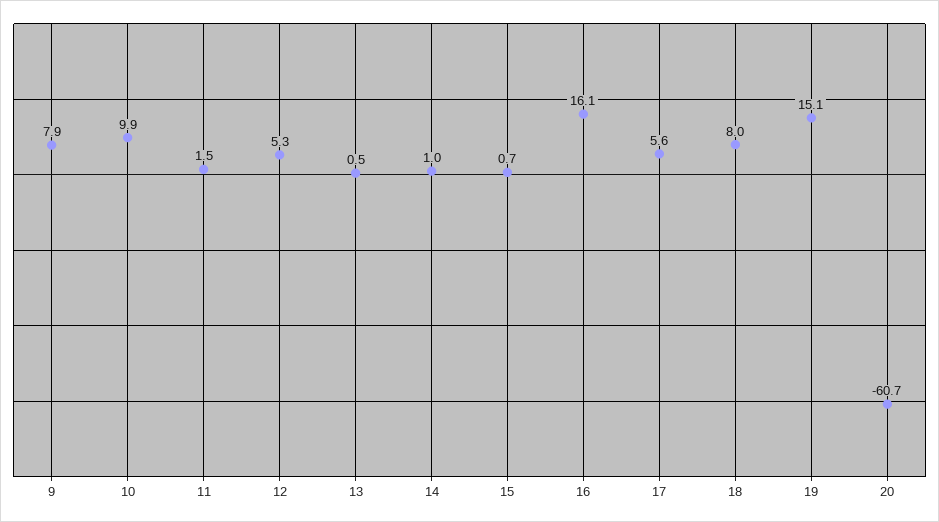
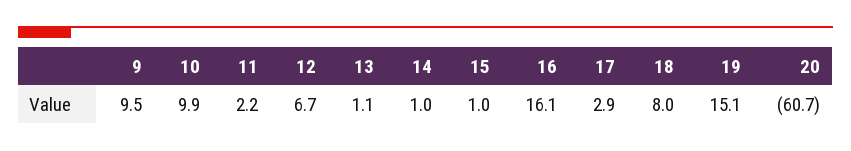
  {
-   "9": 7.9,
+   "9": 9.5,
    "10": 9.9,
-   "11": 1.5,
+   "11": 2.2,
-   "12": 5.3,
+   "12": 6.7,
-   "13": 0.5,
+   "13": 1.1,
    "14": 1,
-   "15": 0.7,
+   "15": 1,
    "16": 16.1,
-   "17": 5.6,
+   "17": 2.9,
    "18": 8,
    "19": 15.1,
    "20": -60.7
  }

